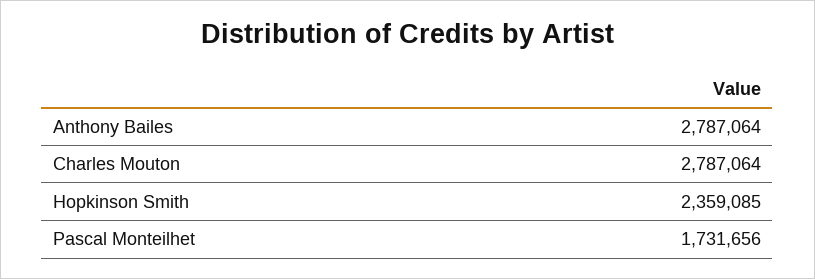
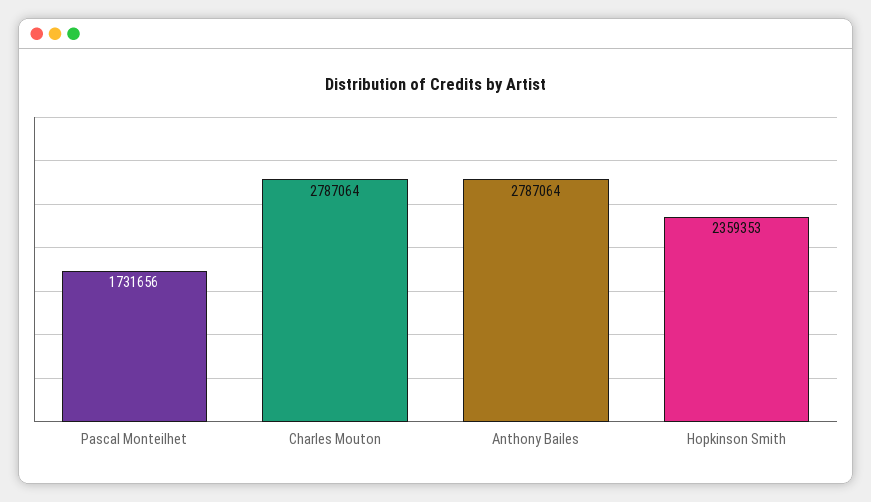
  {
    "Anthony Bailes": 2787064,
    "Charles Mouton": 2787064,
-   "Hopkinson Smith": 2359085,
+   "Hopkinson Smith": 2359353,
    "Pascal Monteilhet": 1731656
  }

